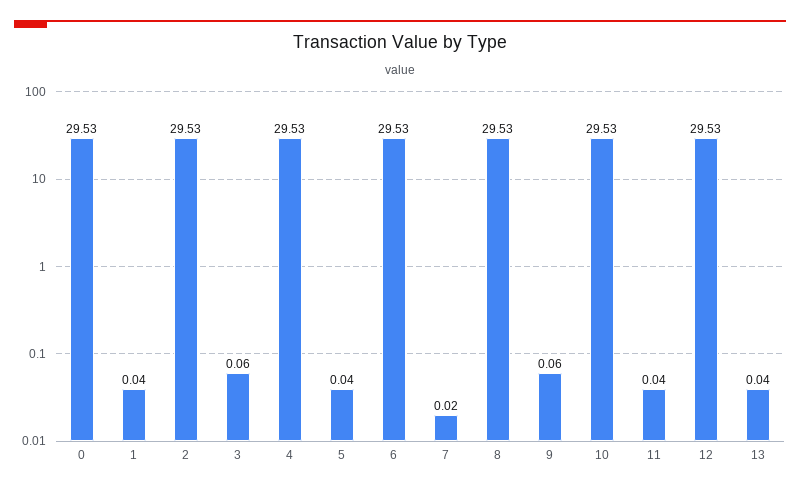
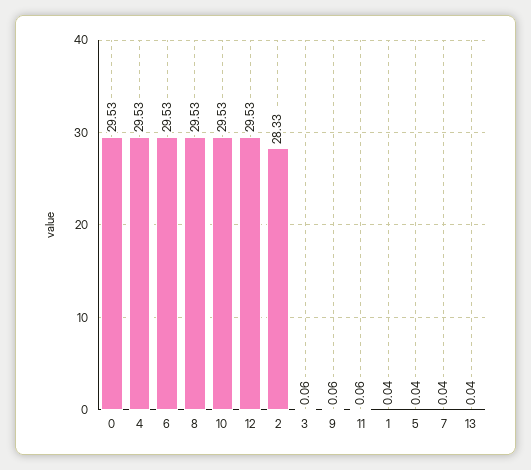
  {
    "0": 29.53,
    "1": 0.04,
-   "2": 29.53,
+   "2": 28.33,
    "3": 0.06,
    "4": 29.53,
    "5": 0.04,
    "6": 29.53,
-   "7": 0.02,
+   "7": 0.04,
    "8": 29.53,
    "9": 0.06,
    "10": 29.53,
-   "11": 0.04,
+   "11": 0.06,
    "12": 29.53,
    "13": 0.04
  }

